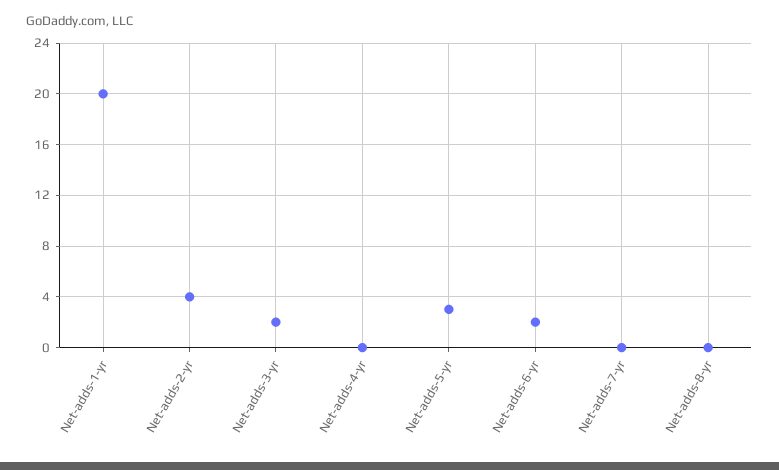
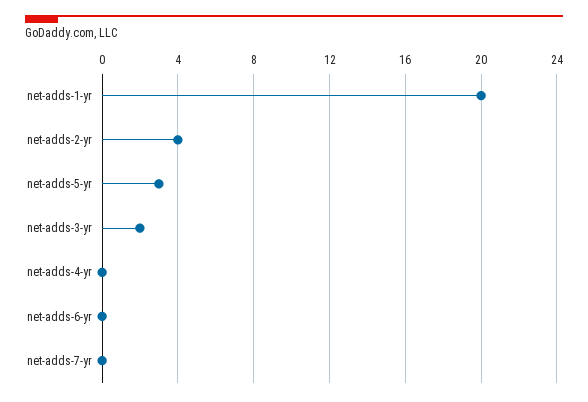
  {
    "Net-adds-1-yr": 20,
    "Net-adds-2-yr": 4,
    "Net-adds-3-yr": 2,
    "Net-adds-4-yr": 0,
    "Net-adds-5-yr": 3,
-   "Net-adds-6-yr": 2,
+   "Net-adds-6-yr": 0,
-   "Net-adds-7-yr": 0,
+   "Net-adds-7-yr": 0
-   "Net-adds-8-yr": 0
  }

